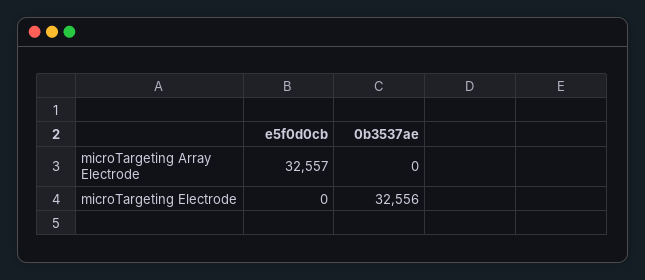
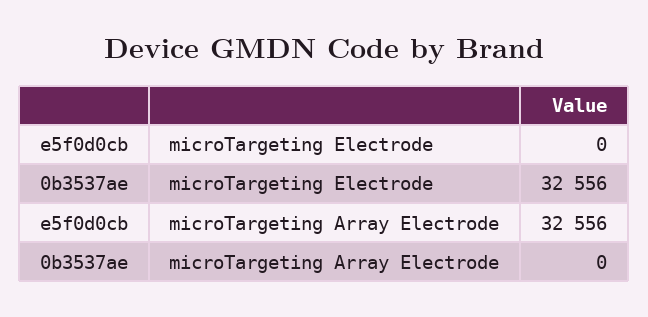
  {
    "e5f0d0cb": {
-     "microTargeting Array Electrode": 32557,
+     "microTargeting Array Electrode": 32556,
      "microTargeting Electrode": 0
    },
    "0b3537ae": {
      "microTargeting Array Electrode": 0,
      "microTargeting Electrode": 32556
    }
  }

